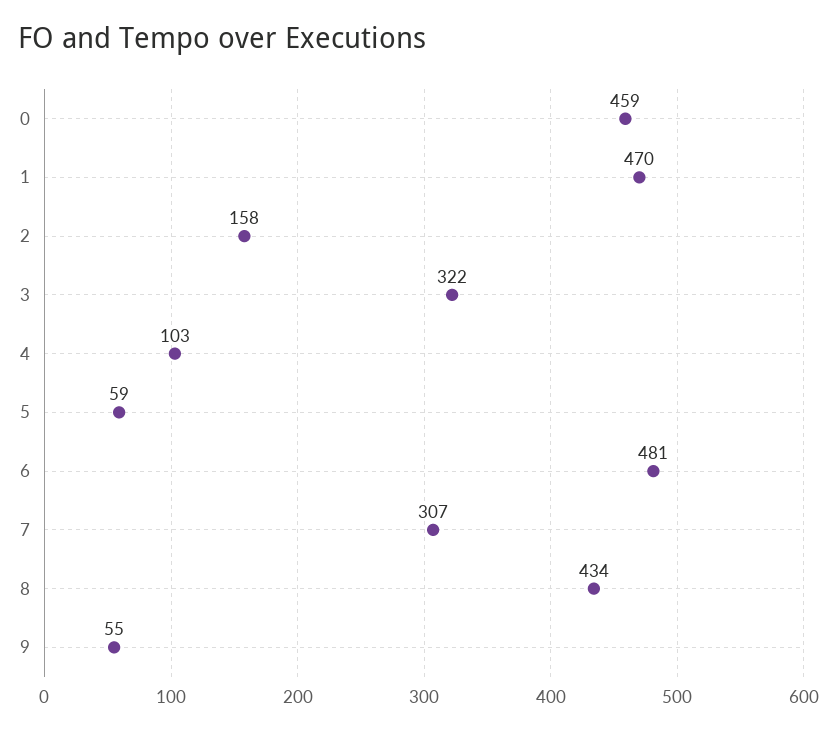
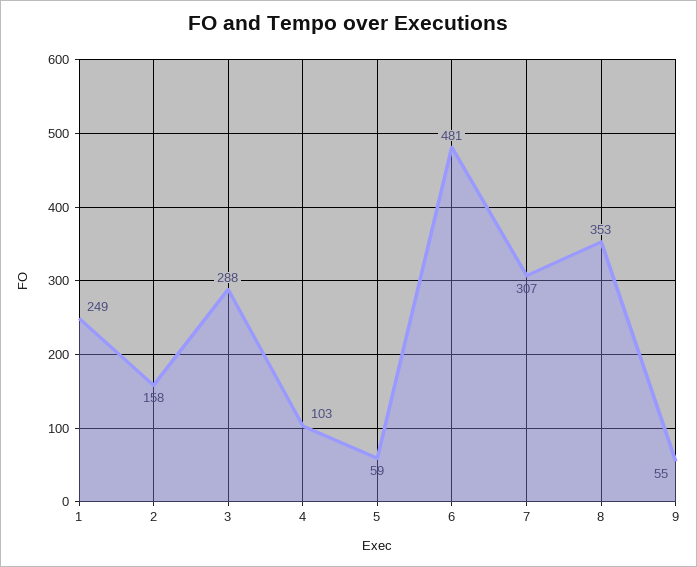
  {
-   "0": 459,
-   "1": 470,
+   "1": 249,
    "2": 158,
-   "3": 322,
+   "3": 288,
    "4": 103,
    "5": 59,
    "6": 481,
    "7": 307,
-   "8": 434,
+   "8": 353,
    "9": 55
  }

